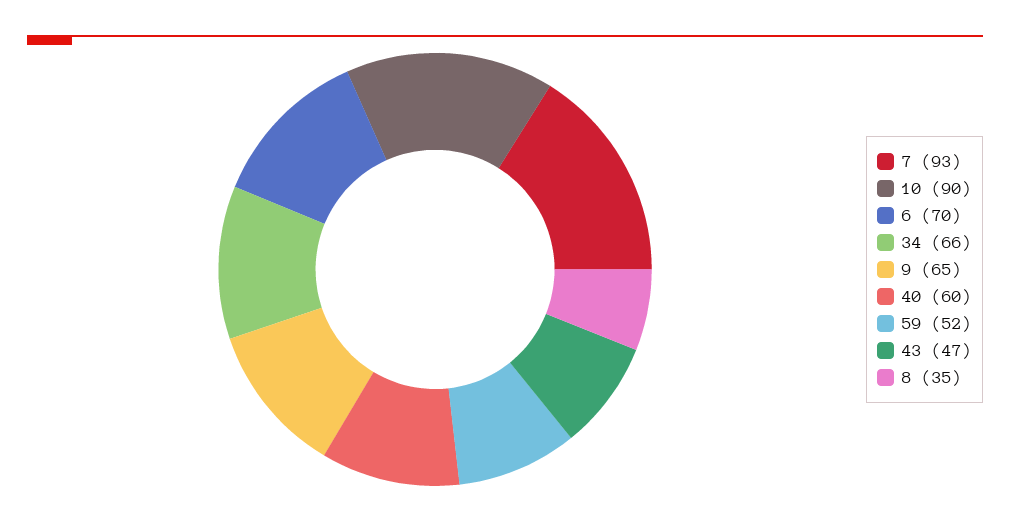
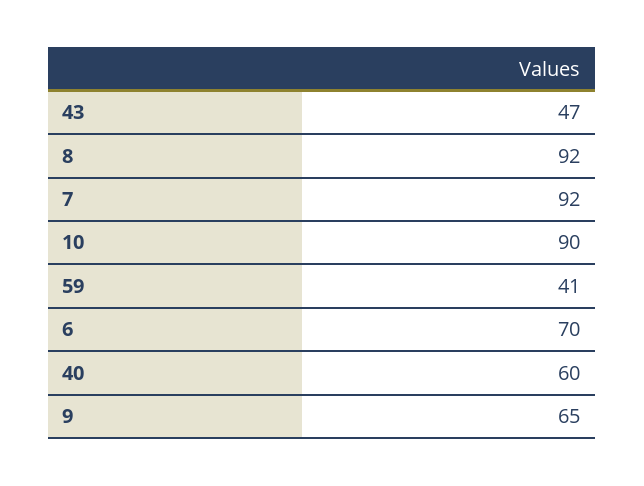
  {
-   "7": 93,
+   "7": 92,
    "10": 90,
    "6": 70,
-   "34": 66,
    "9": 65,
    "40": 60,
-   "59": 52,
+   "59": 41,
    "43": 47,
-   "8": 35
+   "8": 92
  }

